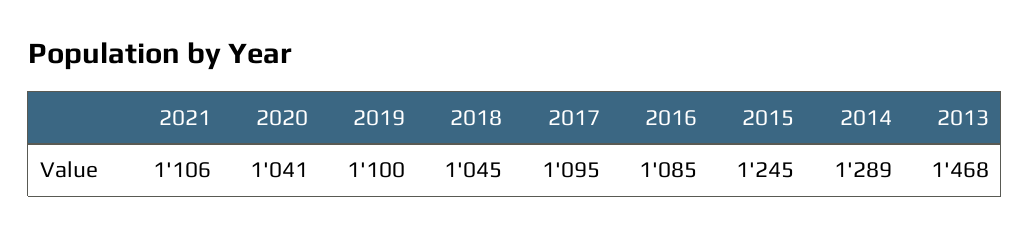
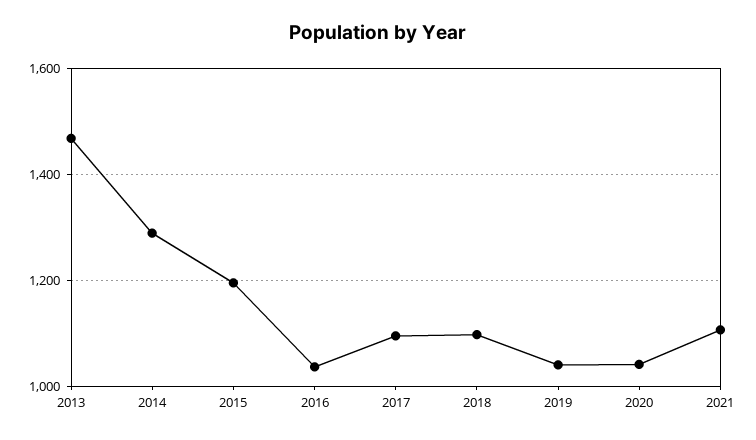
  {
    "2021": 1106,
    "2020": 1041,
-   "2019": 1100,
+   "2019": 1040,
-   "2018": 1045,
+   "2018": 1100,
    "2017": 1095,
-   "2016": 1085,
+   "2016": 1040,
-   "2015": 1245,
+   "2015": 1200,
    "2014": 1289,
    "2013": 1468
  }

